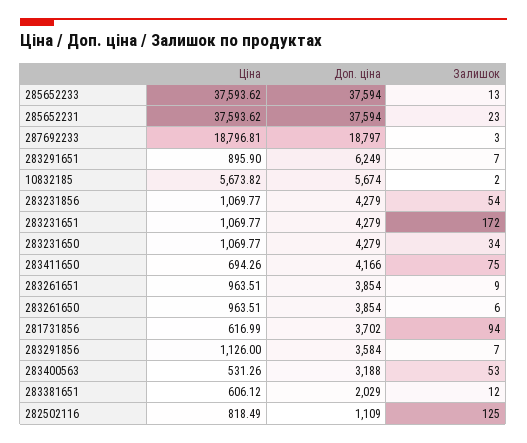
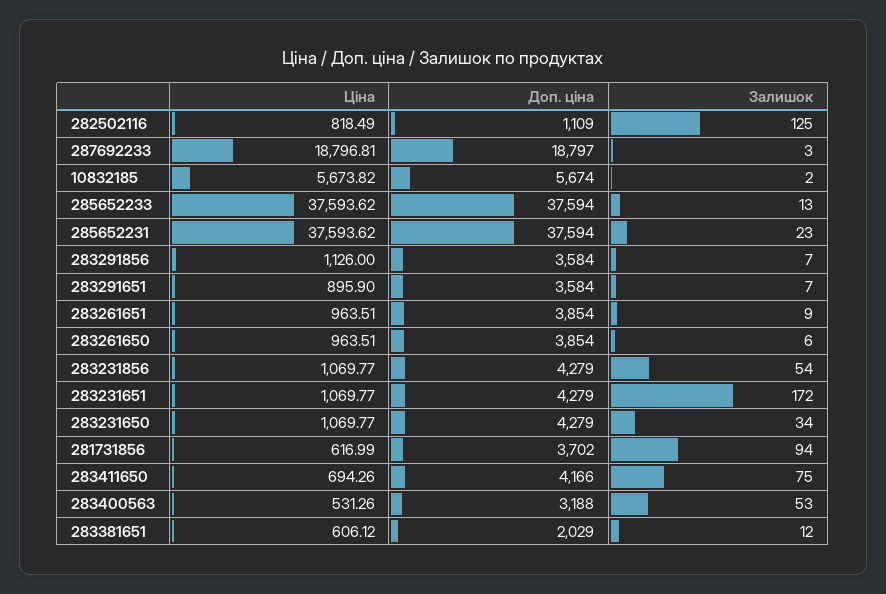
  {
    "Ціна": {
      "285652233": 37593.62,
      "285652231": 37593.62,
      "287692233": 18796.81,
      "283291651": 895.9,
      "10832185": 5673.82,
      "283231856": 1069.77,
      "283231651": 1069.77,
      "283231650": 1069.77,
      "283411650": 694.26,
      "283261651": 963.51,
      "283261650": 963.51,
      "281731856": 616.99,
      "283291856": 1126,
      "283400563": 531.26,
      "283381651": 606.12,
      "282502116": 818.49
    },
    "Доп. ціна": {
      "285652233": 37594,
      "285652231": 37594,
      "287692233": 18797,
-     "283291651": 6249,
+     "283291651": 3584,
      "10832185": 5674,
      "283231856": 4279,
      "283231651": 4279,
      "283231650": 4279,
      "283411650": 4166,
      "283261651": 3854,
      "283261650": 3854,
      "281731856": 3702,
      "283291856": 3584,
      "283400563": 3188,
      "283381651": 2029,
      "282502116": 1109
    },
    "Залишок": {
      "285652233": 13,
      "285652231": 23,
      "287692233": 3,
      "283291651": 7,
      "10832185": 2,
      "283231856": 54,
      "283231651": 172,
      "283231650": 34,
      "283411650": 75,
      "283261651": 9,
      "283261650": 6,
      "281731856": 94,
      "283291856": 7,
      "283400563": 53,
      "283381651": 12,
      "282502116": 125
    }
  }

